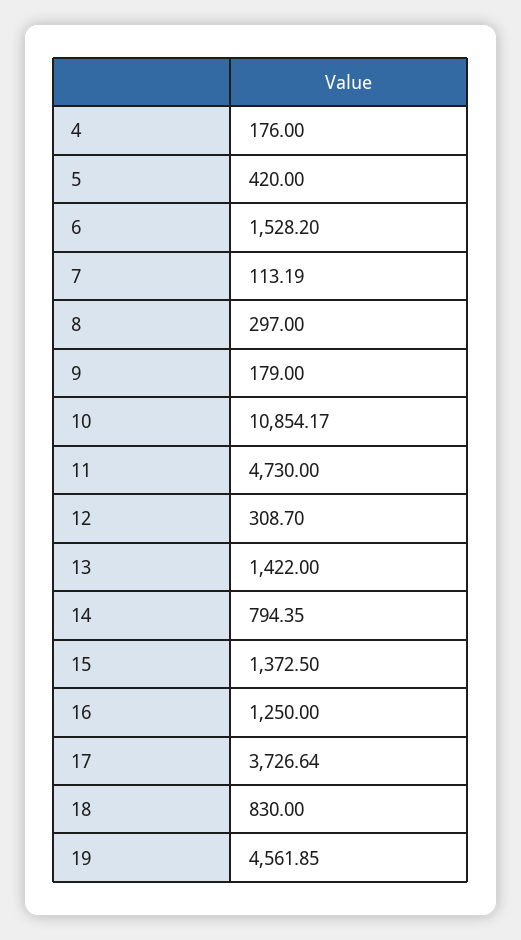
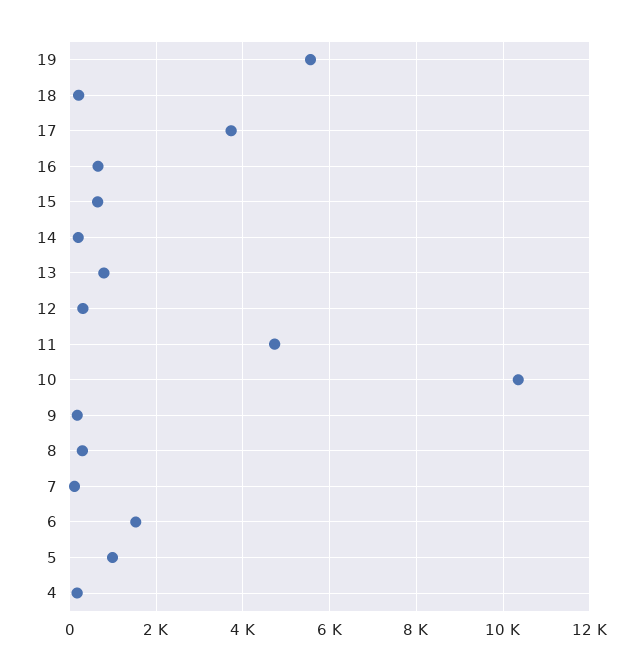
  {
    "4": 176,
-   "5": 420,
+   "5": 1000,
    "6": 1528.2,
    "7": 113.19,
    "8": 297,
    "9": 179,
-   "10": 10854.17,
+   "10": 10400,
    "11": 4730,
    "12": 308.7,
-   "13": 1422,
+   "13": 800,
-   "14": 794.35,
+   "14": 200,
-   "15": 1372.5,
+   "15": 600,
-   "16": 1250,
+   "16": 600,
    "17": 3726.64,
-   "18": 830,
+   "18": 200,
-   "19": 4561.85
+   "19": 5600
  }

